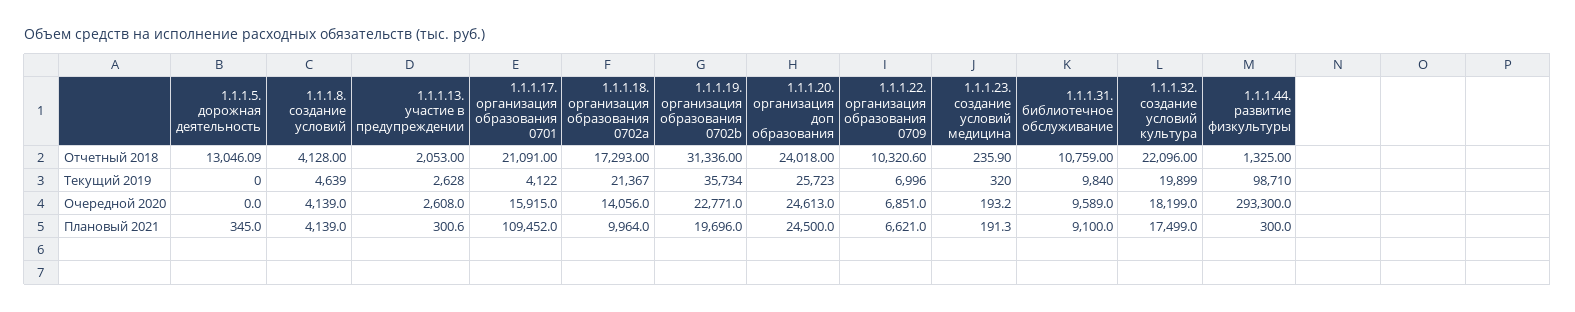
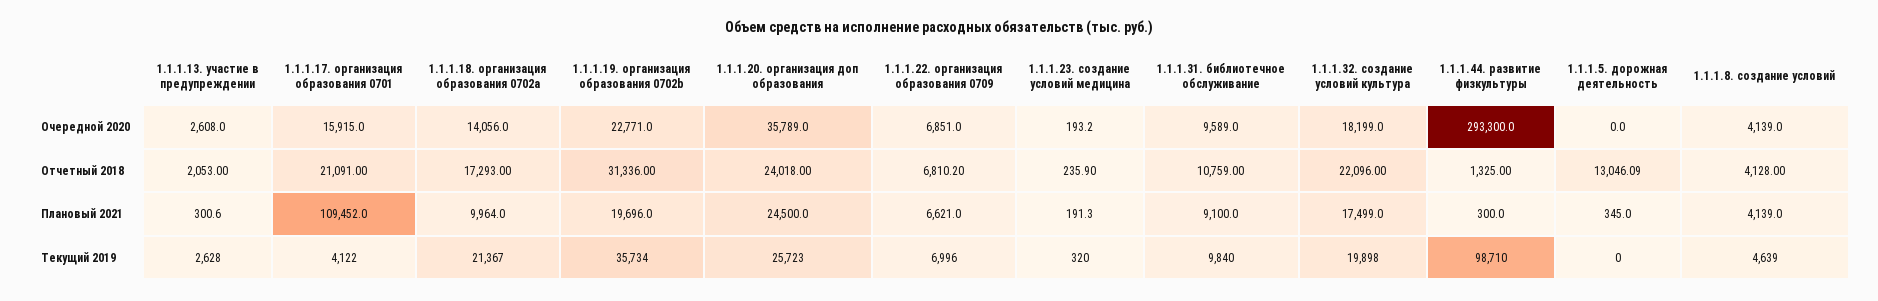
  {
    "1.1.1.5. дорожная деятельность": {
      "Отчетный 2018": 13046.09,
      "Текущий 2019": 0,
      "Очередной 2020": 0,
      "Плановый 2021": 345
    },
    "1.1.1.8. создание условий": {
      "Отчетный 2018": 4128,
      "Текущий 2019": 4639,
      "Очередной 2020": 4139,
      "Плановый 2021": 4139
    },
    "1.1.1.13. участие в предупреждении": {
      "Отчетный 2018": 2053,
      "Текущий 2019": 2628,
      "Очередной 2020": 2608,
      "Плановый 2021": 300.6
    },
    "1.1.1.17. организация образования 0701": {
      "Отчетный 2018": 21091,
      "Текущий 2019": 4122,
      "Очередной 2020": 15915,
      "Плановый 2021": 109452
    },
    "1.1.1.18. организация образования 0702a": {
      "Отчетный 2018": 17293,
      "Текущий 2019": 21367,
      "Очередной 2020": 14056,
      "Плановый 2021": 9964
    },
    "1.1.1.19. организация образования 0702b": {
      "Отчетный 2018": 31336,
      "Текущий 2019": 35734,
      "Очередной 2020": 22771,
      "Плановый 2021": 19696
    },
    "1.1.1.20. организация доп образования": {
      "Отчетный 2018": 24018,
      "Текущий 2019": 25723,
-     "Очередной 2020": 24613,
+     "Очередной 2020": 35789,
      "Плановый 2021": 24500
    },
    "1.1.1.22. организация образования 0709": {
-     "Отчетный 2018": 10320.6,
+     "Отчетный 2018": 6810.2,
      "Текущий 2019": 6996,
      "Очередной 2020": 6851,
      "Плановый 2021": 6621
    },
    "1.1.1.23. создание условий медицина": {
      "Отчетный 2018": 235.9,
      "Текущий 2019": 320,
      "Очередной 2020": 193.2,
      "Плановый 2021": 191.3
    },
    "1.1.1.31. библиотечное обслуживание": {
      "Отчетный 2018": 10759,
      "Текущий 2019": 9840,
      "Очередной 2020": 9589,
      "Плановый 2021": 9100
    },
    "1.1.1.32. создание условий культура": {
      "Отчетный 2018": 22096,
-     "Текущий 2019": 19899,
+     "Текущий 2019": 19898,
      "Очередной 2020": 18199,
      "Плановый 2021": 17499
    },
    "1.1.1.44. развитие физкультуры": {
      "Отчетный 2018": 1325,
      "Текущий 2019": 98710,
      "Очередной 2020": 293300,
      "Плановый 2021": 300
    }
  }

